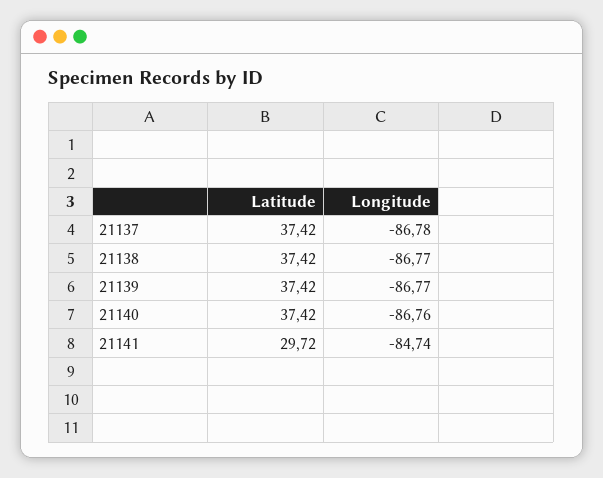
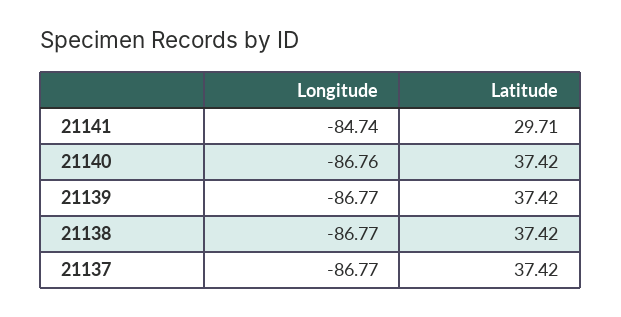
  {
    "Latitude": {
      "21137": 37.42,
      "21138": 37.42,
      "21139": 37.42,
      "21140": 37.42,
-     "21141": 29.72
+     "21141": 29.71
    },
    "Longitude": {
-     "21137": -86.78,
+     "21137": -86.77,
      "21138": -86.77,
      "21139": -86.77,
      "21140": -86.76,
      "21141": -84.74
    }
  }

